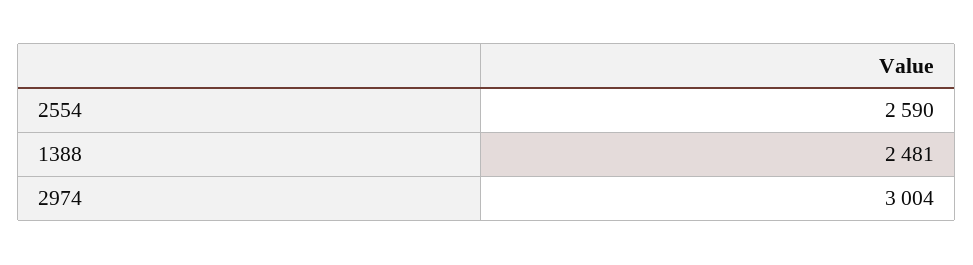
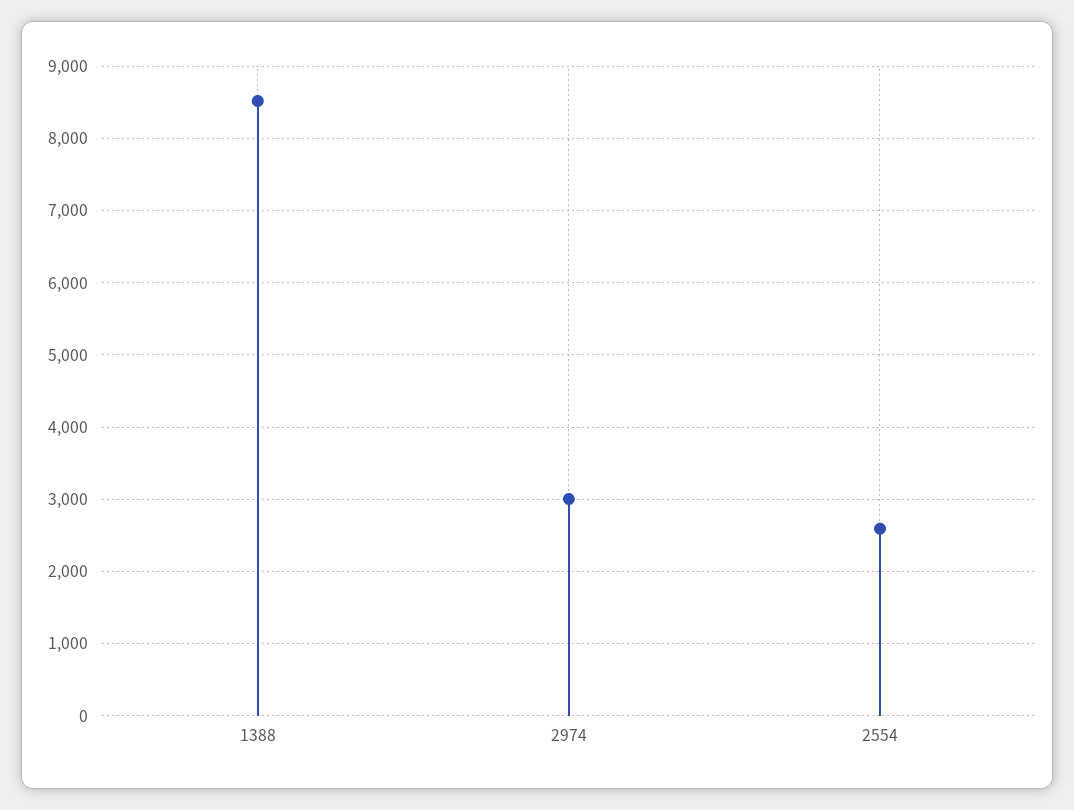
  {
    "2554": 2590,
-   "1388": 2481,
+   "1388": 8500,
    "2974": 3004
  }

